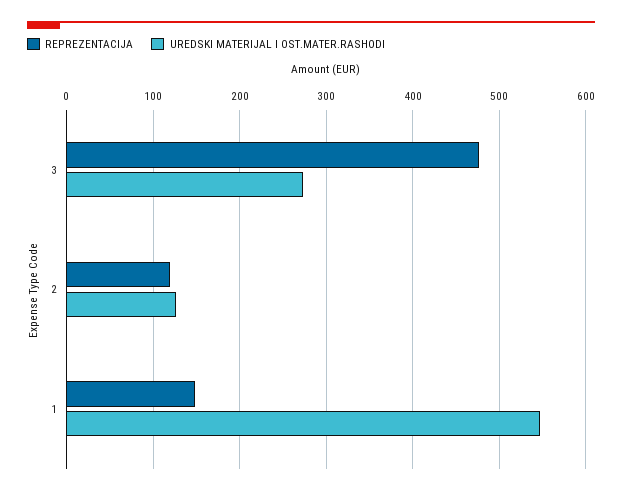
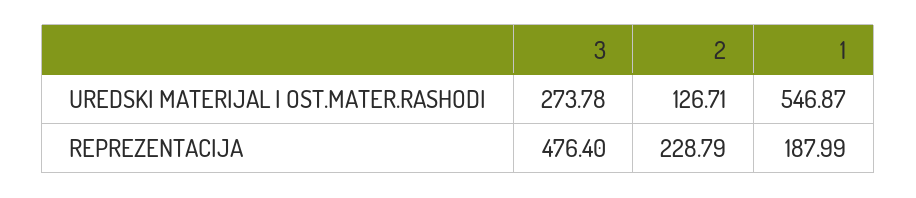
  {
    "REPREZENTACIJA": {
      "3": 476.4,
-     "2": 120,
+     "2": 228.79,
-     "1": 150
+     "1": 187.99
    },
    "UREDSKI MATERIJAL I OST.MATER.RASHODI": {
      "3": 273.78,
      "2": 126.71,
      "1": 546.87
    }
  }

